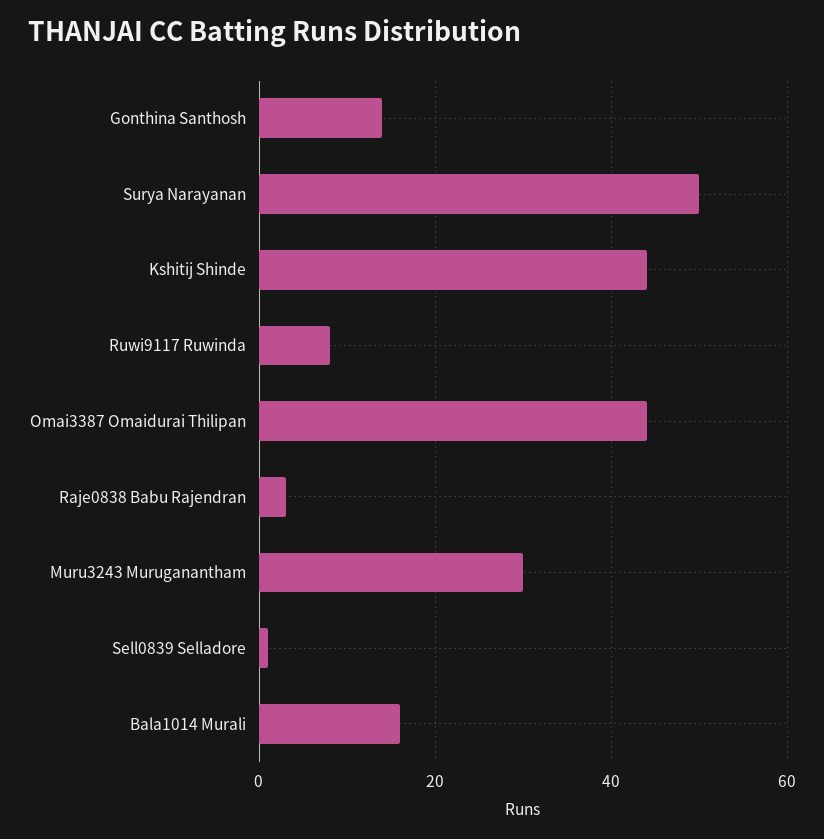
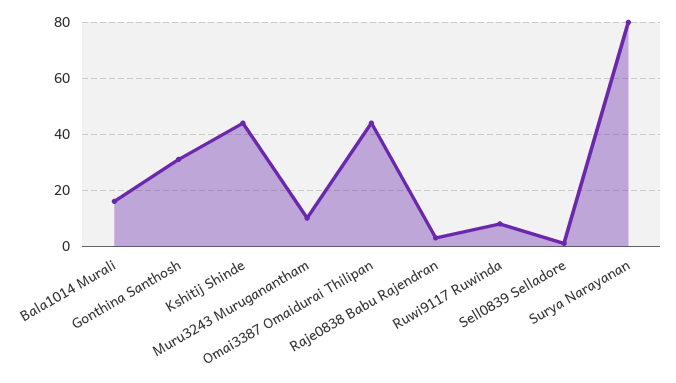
  {
-   "Gonthina Santhosh": 15,
+   "Gonthina Santhosh": 30,
-   "Surya Narayanan": 50,
+   "Surya Narayanan": 80,
    "Kshitij Shinde": 45,
    "Ruwi9117 Ruwinda": 10,
    "Omai3387 Omaidurai Thilipan": 45,
    "Raje0838 Babu Rajendran": 5,
-   "Muru3243 Muruganantham": 30,
+   "Muru3243 Muruganantham": 10,
    "Sell0839 Selladore": 0,
    "Bala1014 Murali": 15
  }

